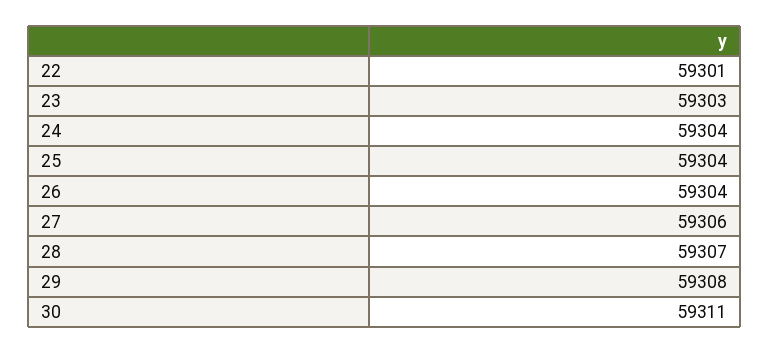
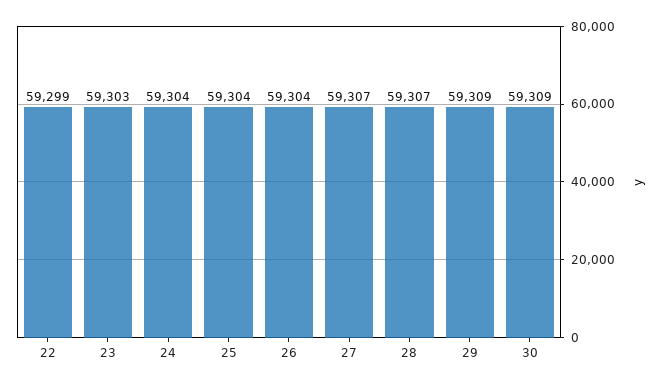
  {
-   "22": 59301,
+   "22": 59299,
    "23": 59303,
    "24": 59304,
    "25": 59304,
    "26": 59304,
-   "27": 59306,
+   "27": 59307,
    "28": 59307,
-   "29": 59308,
+   "29": 59309,
-   "30": 59311
+   "30": 59309
  }

